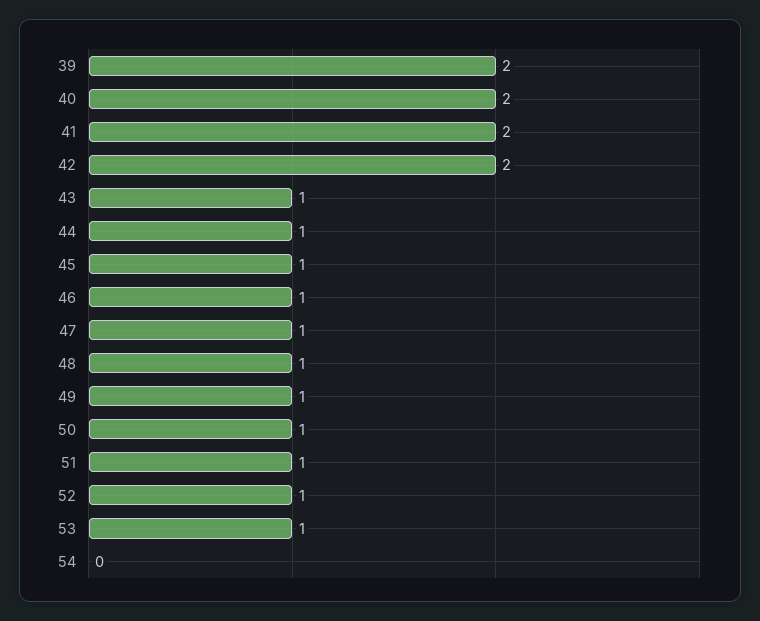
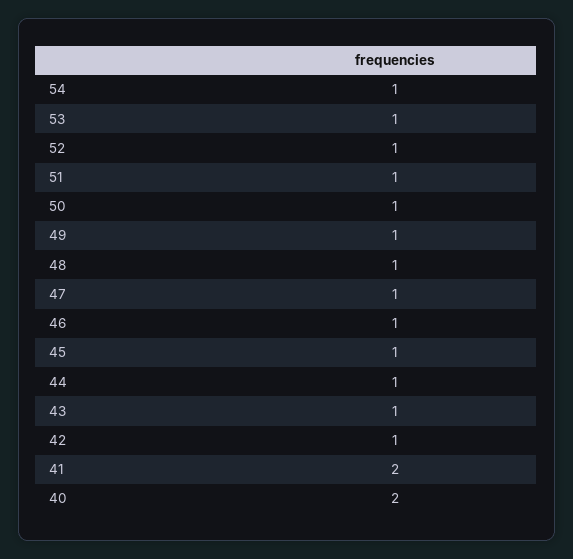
  {
-   "39": 2,
    "40": 2,
    "41": 2,
-   "42": 2,
+   "42": 1,
    "43": 1,
    "44": 1,
    "45": 1,
    "46": 1,
    "47": 1,
    "48": 1,
    "49": 1,
    "50": 1,
    "51": 1,
    "52": 1,
    "53": 1,
-   "54": 0
+   "54": 1
  }

